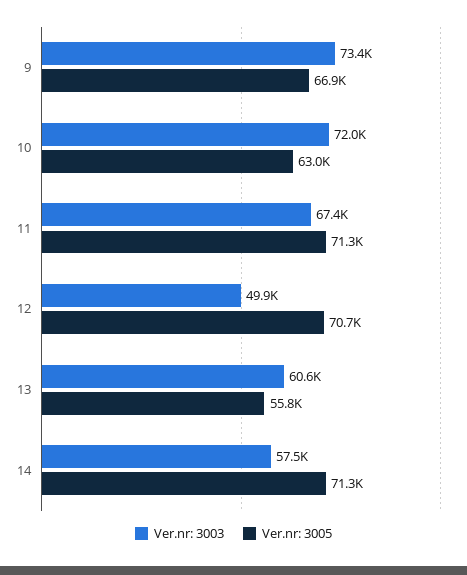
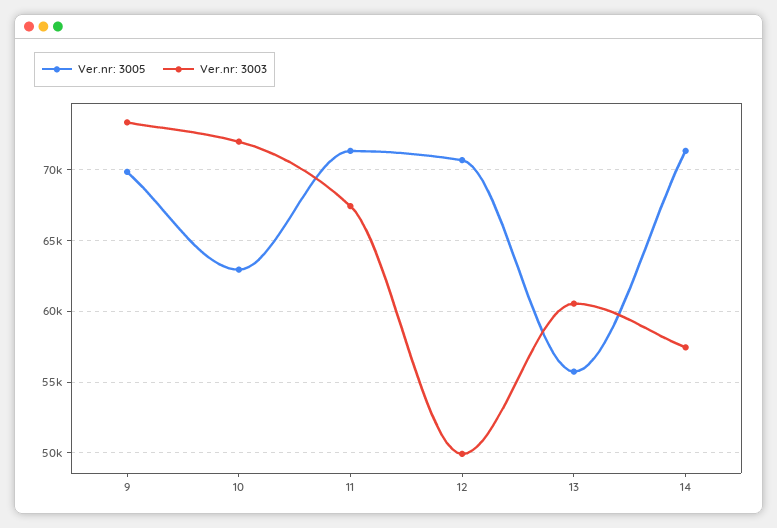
  {
    "Ver.nr: 3003": {
      "9": 73400,
      "10": 72000,
      "11": 67400,
      "12": 49900,
      "13": 60600,
      "14": 57500
    },
    "Ver.nr: 3005": {
-     "9": 66900,
+     "9": 70000,
      "10": 63000,
      "11": 71300,
      "12": 70700,
      "13": 55800,
      "14": 71300
    }
  }

